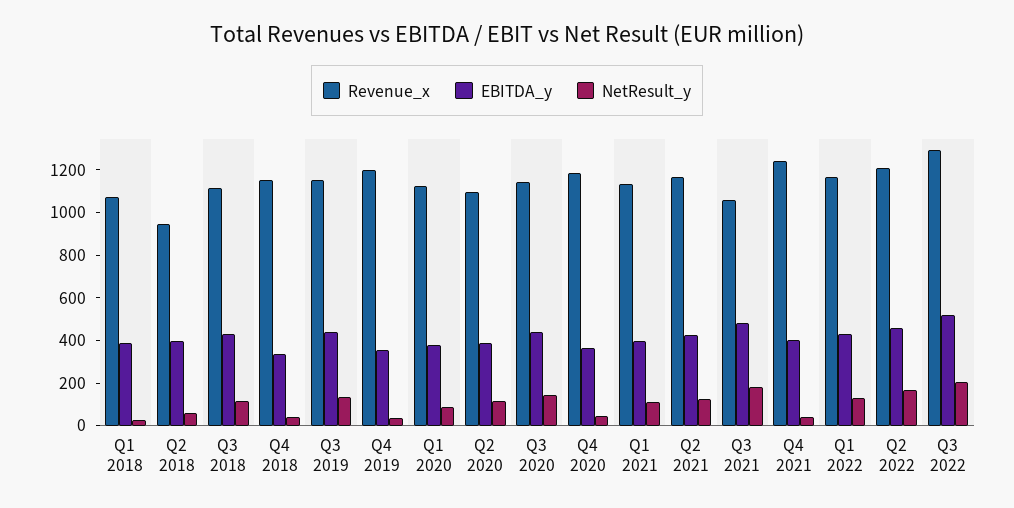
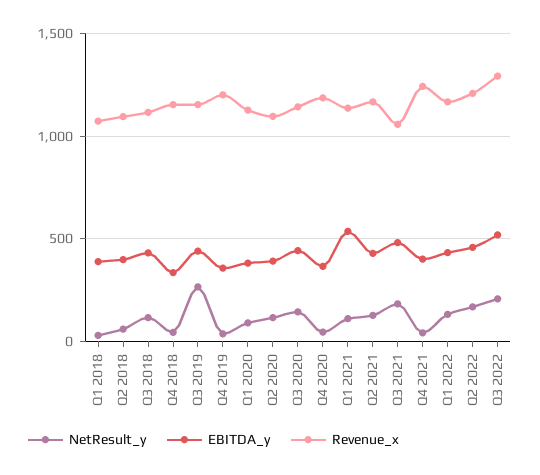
  {
    "Revenue_x": {
      "Q1 2018": 1050,
-     "Q2 2018": 950,
+     "Q2 2018": 1100,
      "Q3 2018": 1100,
      "Q4 2018": 1150,
      "Q3 2019": 1150,
      "Q4 2019": 1200,
      "Q1 2020": 1150,
      "Q2 2020": 1100,
      "Q3 2020": 1150,
      "Q4 2020": 1200,
      "Q1 2021": 1150,
      "Q2 2021": 1150,
      "Q3 2021": 1050,
      "Q4 2021": 1250,
      "Q1 2022": 1150,
      "Q2 2022": 1200,
      "Q3 2022": 1300
    },
    "EBITDA_y": {
      "Q1 2018": 400,
      "Q2 2018": 400,
      "Q3 2018": 450,
      "Q4 2018": 350,
      "Q3 2019": 450,
      "Q4 2019": 350,
      "Q1 2020": 400,
      "Q2 2020": 400,
      "Q3 2020": 450,
      "Q4 2020": 350,
-     "Q1 2021": 400,
+     "Q1 2021": 550,
      "Q2 2021": 450,
      "Q3 2021": 500,
      "Q4 2021": 400,
      "Q1 2022": 450,
      "Q2 2022": 450,
      "Q3 2022": 500
    },
    "NetResult_y": {
      "Q1 2018": 50,
      "Q2 2018": 50,
      "Q3 2018": 100,
      "Q4 2018": 50,
-     "Q3 2019": 150,
+     "Q3 2019": 250,
      "Q4 2019": 50,
      "Q1 2020": 100,
      "Q2 2020": 100,
      "Q3 2020": 150,
      "Q4 2020": 50,
      "Q1 2021": 100,
      "Q2 2021": 100,
      "Q3 2021": 200,
      "Q4 2021": 50,
      "Q1 2022": 150,
      "Q2 2022": 150,
      "Q3 2022": 200
    }
  }

